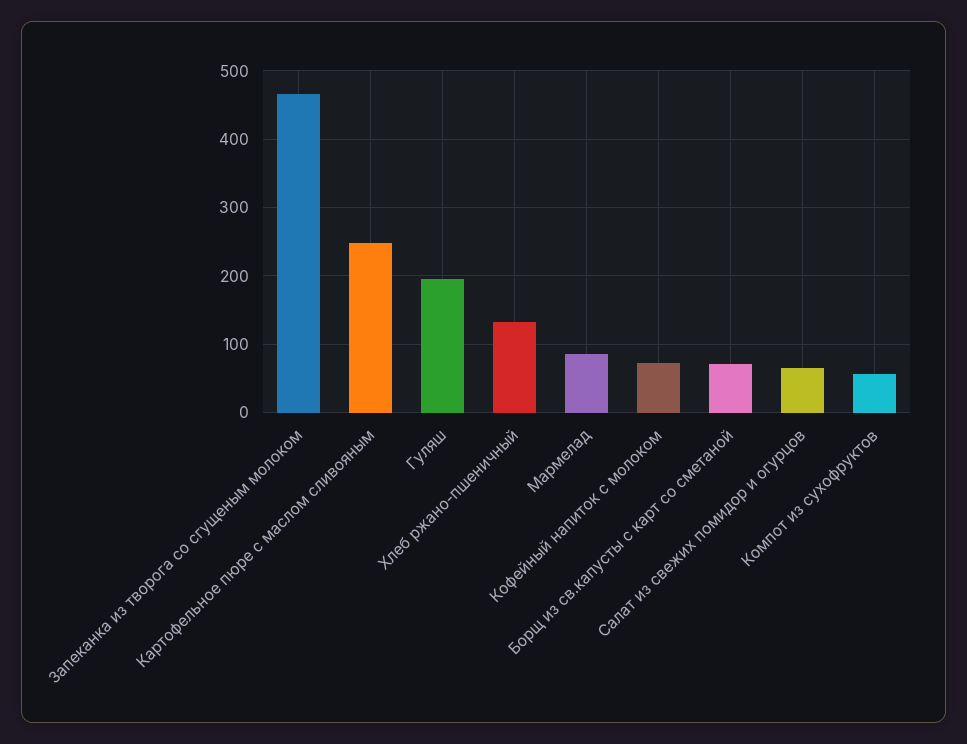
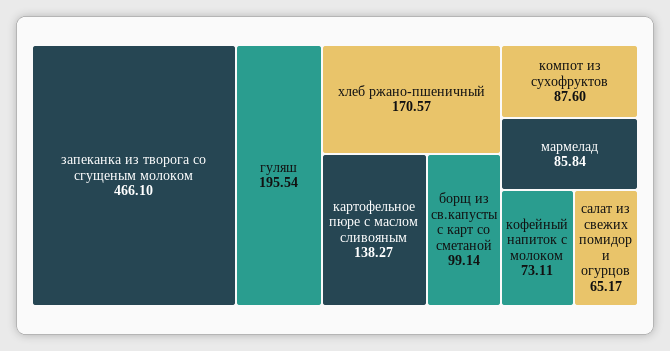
  {
    "Запеканка из творога со сгущеным молоком": 466.1,
-   "Картофельное пюре с маслом сливояным": 250,
+   "Картофельное пюре с маслом сливояным": 138.27,
    "Гуляш": 195.54,
-   "Хлеб ржано-пшеничный": 130,
+   "Хлеб ржано-пшеничный": 170.57,
    "Мармелад": 85.84,
    "Кофейный напиток с молоком": 73.11,
-   "Борщ из св.капусты с карт со сметаной": 70,
+   "Борщ из св.капусты с карт со сметаной": 99.14,
    "Салат из свежих помидор и огурцов": 65.17,
-   "Компот из сухофруктов": 60
+   "Компот из сухофруктов": 87.6
  }

